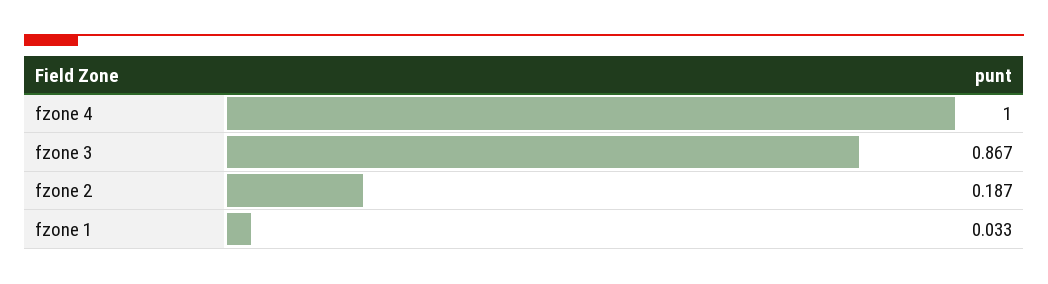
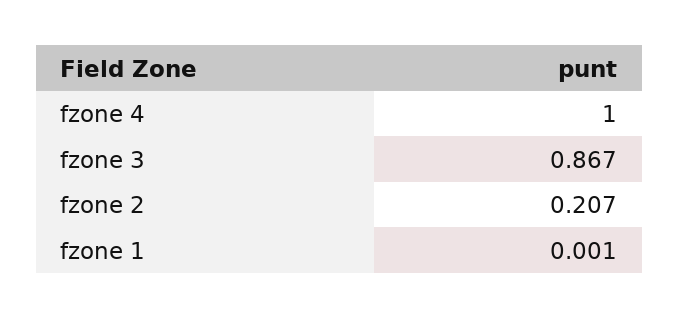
  {
    "fzone 4": 1,
    "fzone 3": 0.867,
-   "fzone 2": 0.187,
+   "fzone 2": 0.207,
-   "fzone 1": 0.033
+   "fzone 1": 0.001
  }

